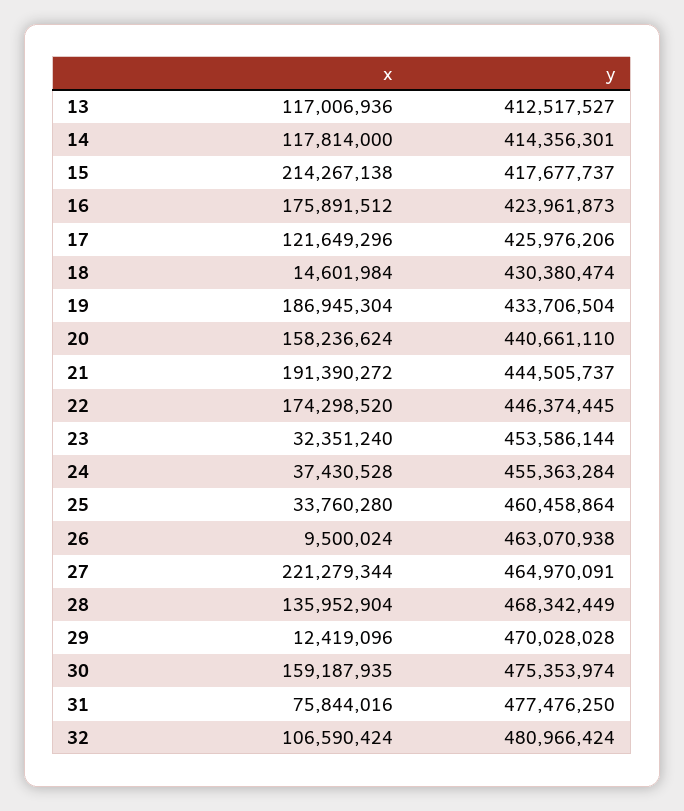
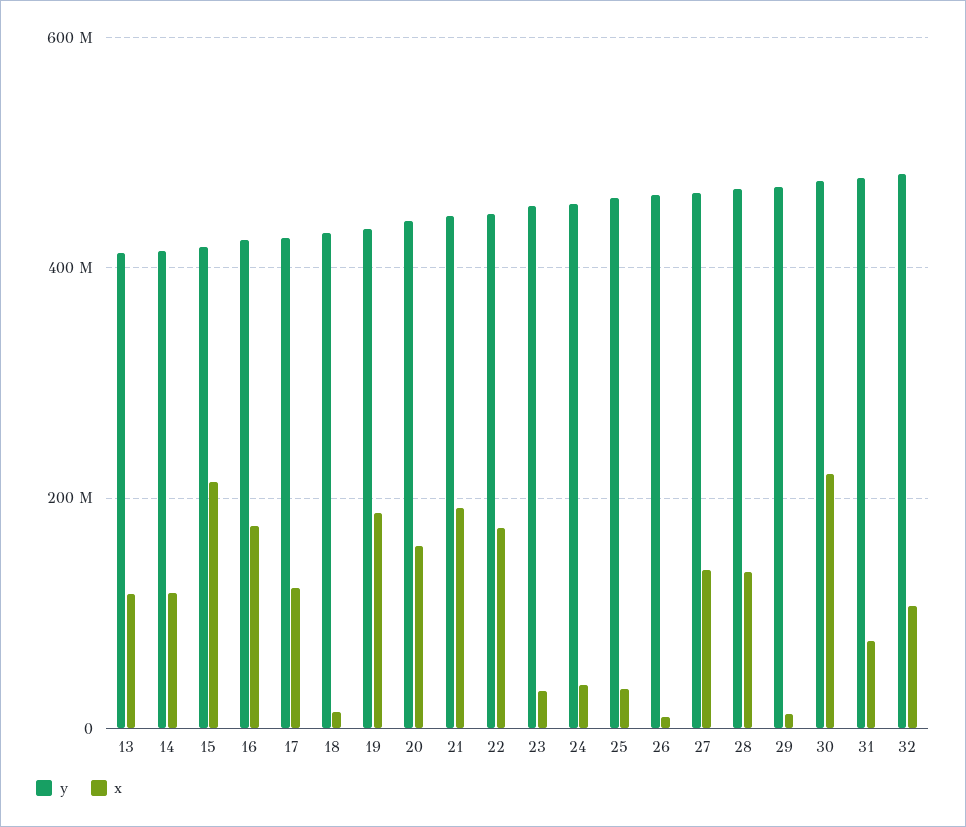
  {
    "x": {
      "13": 117006936,
      "14": 117814000,
      "15": 214267138,
      "16": 175891512,
      "17": 121649296,
      "18": 14601984,
      "19": 186945304,
      "20": 158236624,
      "21": 191390272,
      "22": 174298520,
      "23": 32351240,
      "24": 37430528,
      "25": 33760280,
      "26": 9500024,
-     "27": 221279344,
+     "27": 140000000,
      "28": 135952904,
      "29": 12419096,
-     "30": 159187935,
+     "30": 220000000,
      "31": 75844016,
      "32": 106590424
    },
    "y": {
      "13": 412517527,
      "14": 414356301,
      "15": 417677737,
      "16": 423961873,
      "17": 425976206,
      "18": 430380474,
      "19": 433706504,
      "20": 440661110,
      "21": 444505737,
      "22": 446374445,
      "23": 453586144,
      "24": 455363284,
      "25": 460458864,
      "26": 463070938,
      "27": 464970091,
      "28": 468342449,
      "29": 470028028,
      "30": 475353974,
      "31": 477476250,
      "32": 480966424
    }
  }

